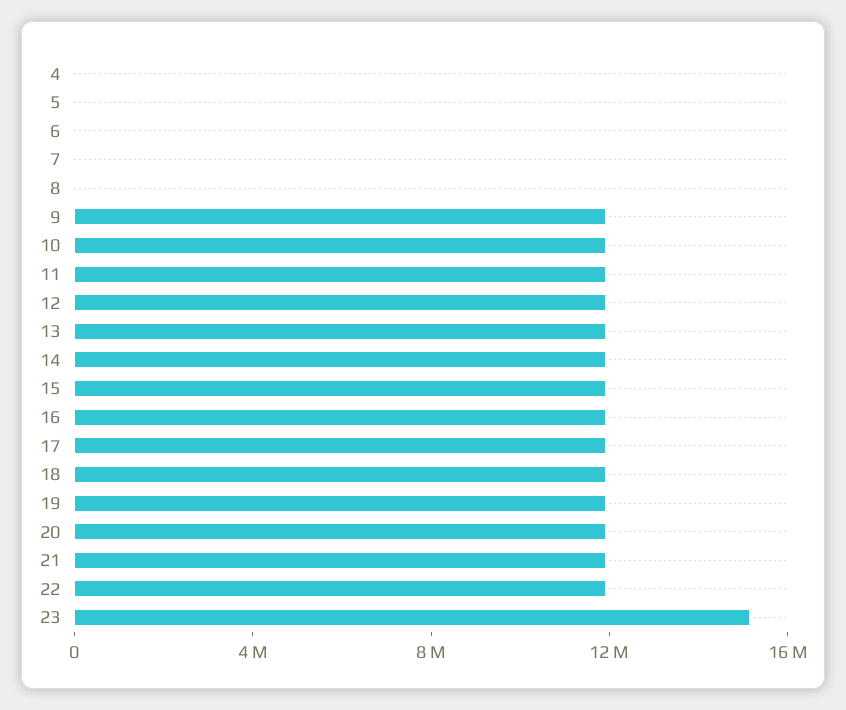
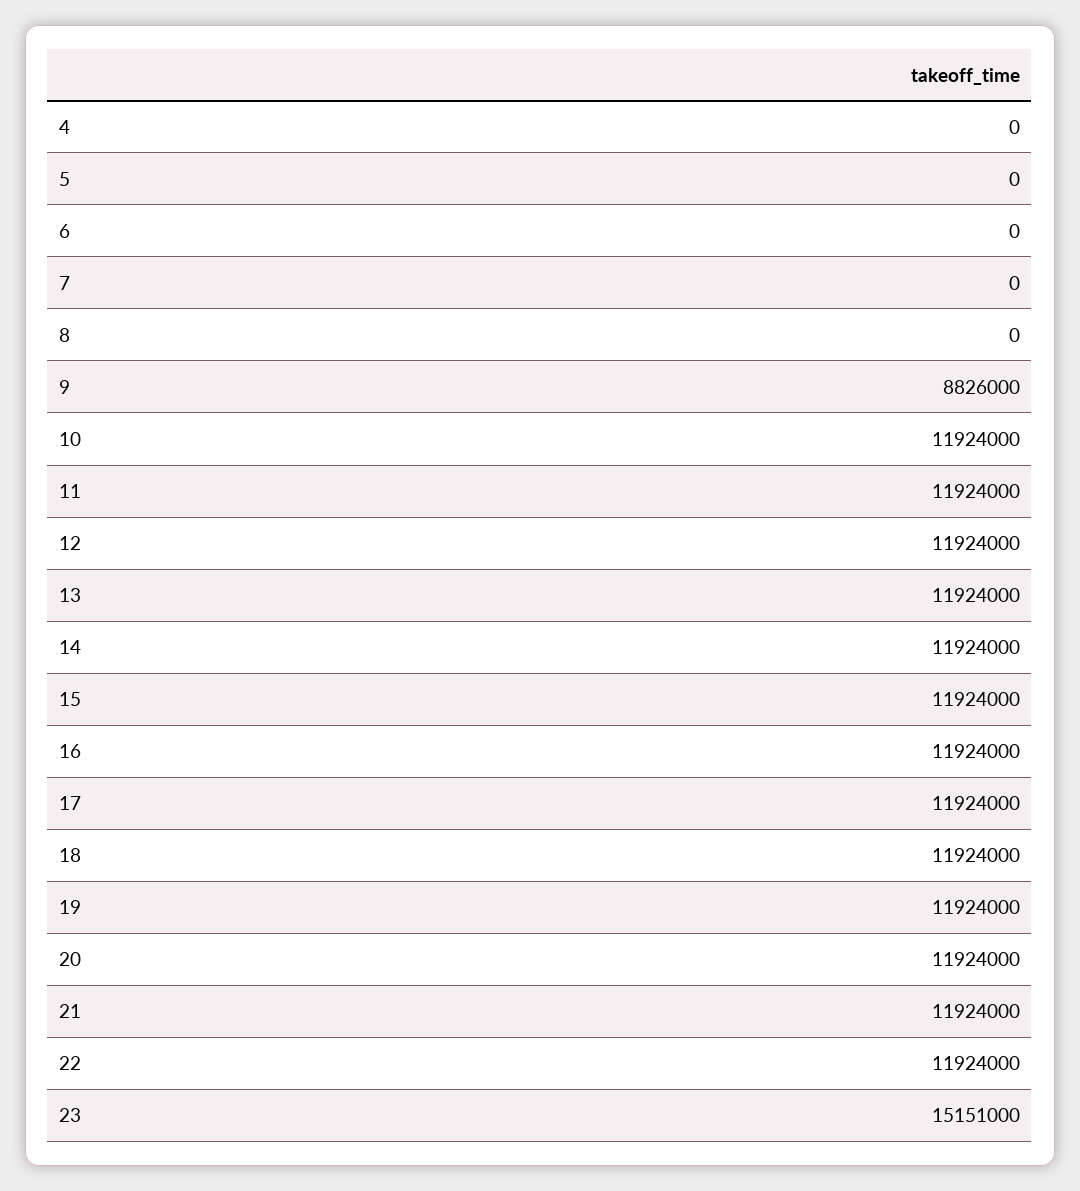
  {
    "4": 0,
    "5": 0,
    "6": 0,
    "7": 0,
    "8": 0,
-   "9": 12000000,
+   "9": 8826000,
    "10": 11924000,
    "11": 11924000,
    "12": 11924000,
    "13": 11924000,
    "14": 11924000,
    "15": 11924000,
    "16": 11924000,
    "17": 11924000,
    "18": 11924000,
    "19": 11924000,
    "20": 11924000,
    "21": 11924000,
    "22": 11924000,
    "23": 15151000
  }

